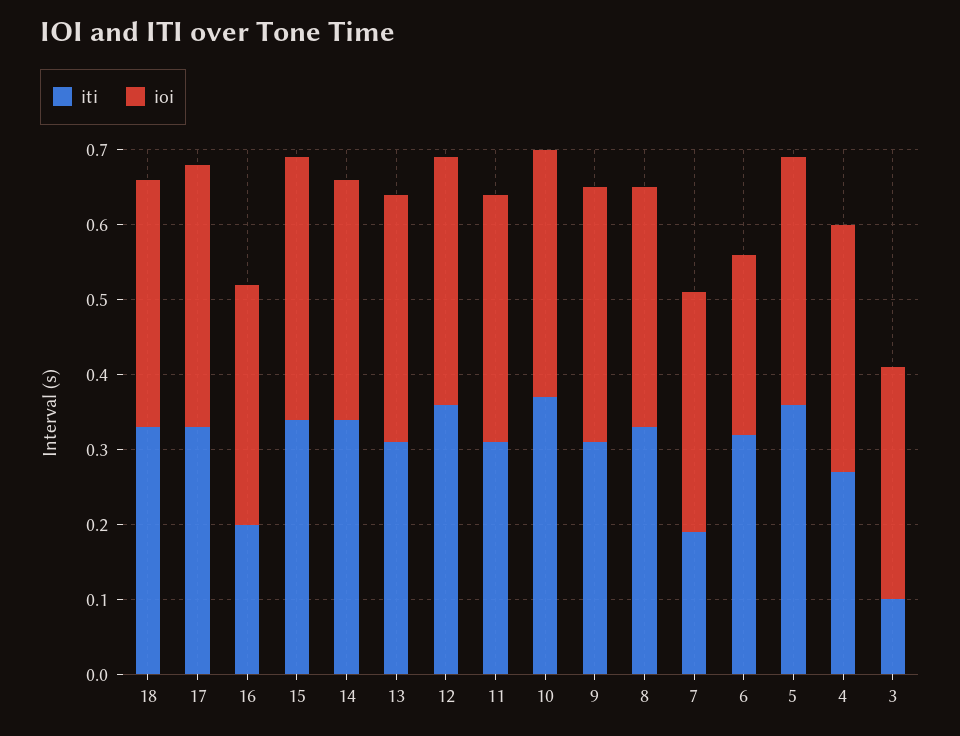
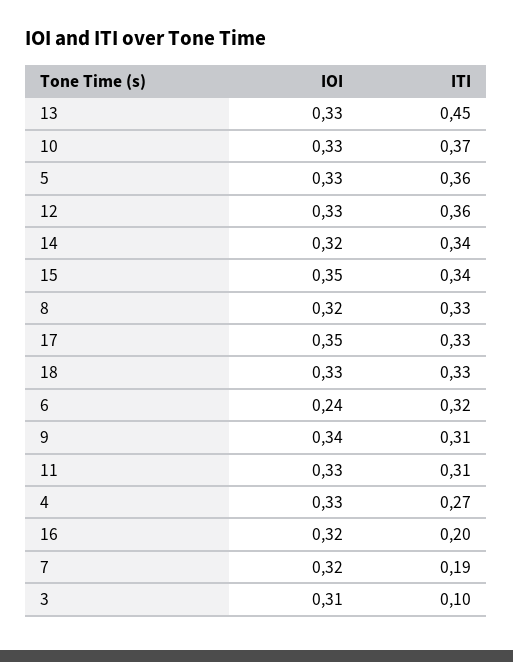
  {
    "iti": {
      "18": 0.33,
      "17": 0.33,
      "16": 0.2,
      "15": 0.34,
      "14": 0.34,
-     "13": 0.3,
+     "13": 0.45,
      "12": 0.36,
      "11": 0.31,
      "10": 0.37,
      "9": 0.31,
      "8": 0.33,
      "7": 0.19,
      "6": 0.32,
      "5": 0.36,
      "4": 0.27,
      "3": 0.1
    },
    "ioi": {
      "18": 0.33,
      "17": 0.35,
      "16": 0.32,
      "15": 0.35,
      "14": 0.32,
      "13": 0.33,
      "12": 0.33,
      "11": 0.33,
      "10": 0.33,
      "9": 0.34,
      "8": 0.32,
      "7": 0.32,
      "6": 0.24,
      "5": 0.33,
      "4": 0.33,
      "3": 0.31
    }
  }

